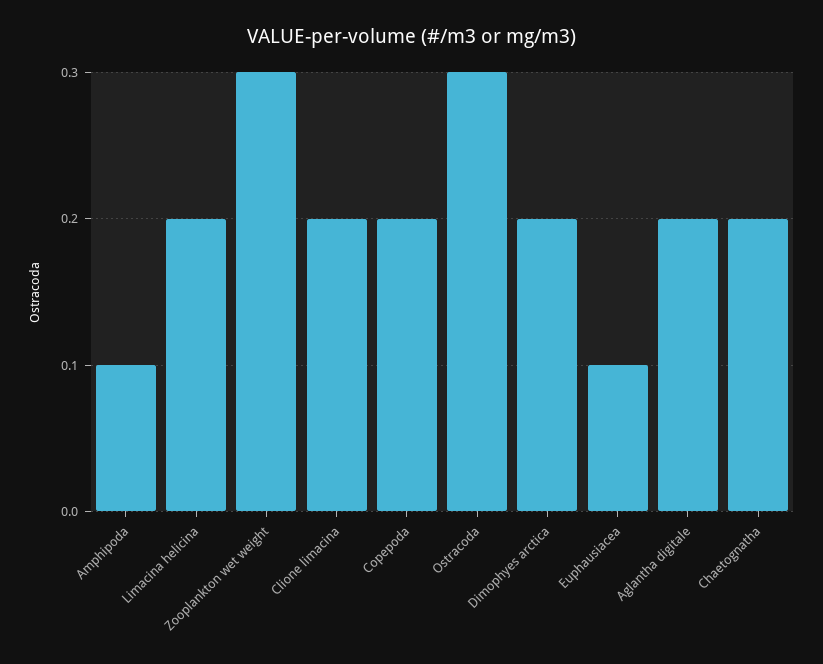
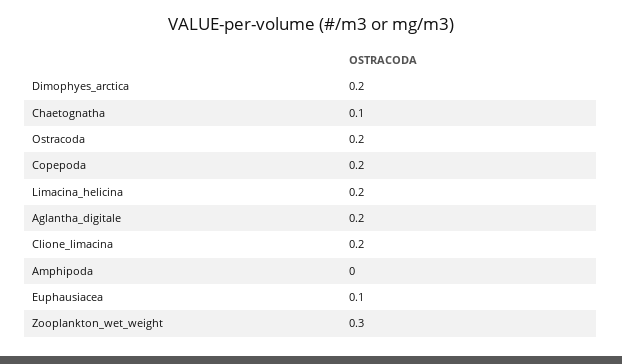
  {
-   "Amphipoda": 0.1,
+   "Amphipoda": 0,
    "Limacina helicina": 0.2,
    "Zooplankton wet weight": 0.3,
    "Clione limacina": 0.2,
    "Copepoda": 0.2,
-   "Ostracoda": 0.3,
+   "Ostracoda": 0.2,
    "Dimophyes arctica": 0.2,
    "Euphausiacea": 0.1,
    "Aglantha digitale": 0.2,
-   "Chaetognatha": 0.2
+   "Chaetognatha": 0.1
  }

